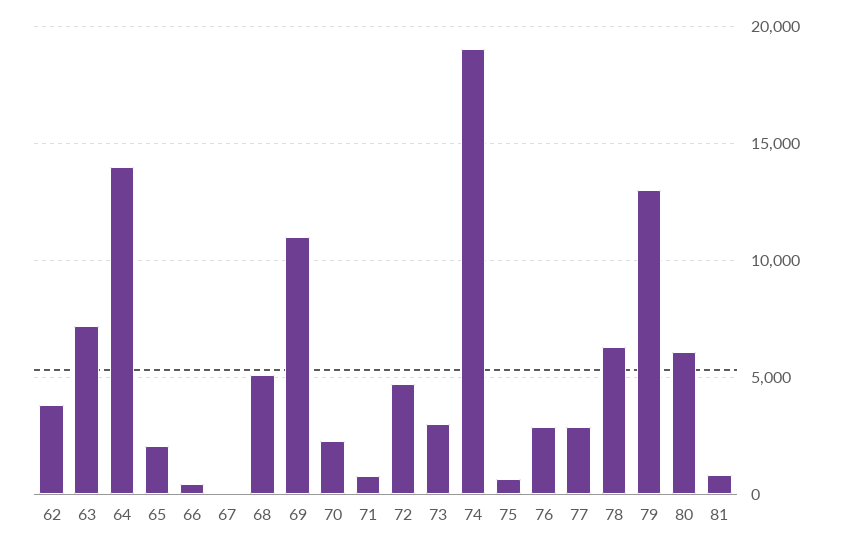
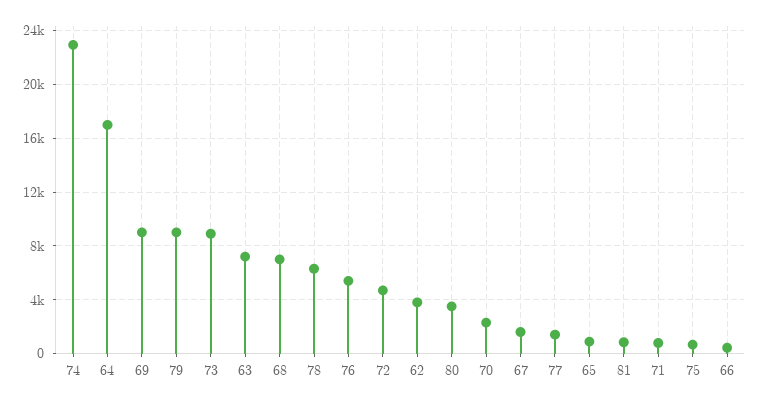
  {
    "62": 4000,
    "63": 7000,
-   "64": 14000,
+   "64": 17000,
-   "65": 2000,
+   "65": 1000,
    "66": 500,
-   "67": 0,
+   "67": 1500,
-   "68": 5000,
+   "68": 7000,
-   "69": 11000,
+   "69": 9000,
    "70": 2500,
    "71": 1000,
    "72": 4500,
-   "73": 3000,
+   "73": 9000,
-   "74": 19000,
+   "74": 23000,
    "75": 500,
-   "76": 3000,
+   "76": 5500,
-   "77": 3000,
+   "77": 1500,
    "78": 6500,
-   "79": 13000,
+   "79": 9000,
-   "80": 6000,
+   "80": 3500,
    "81": 1000
  }

